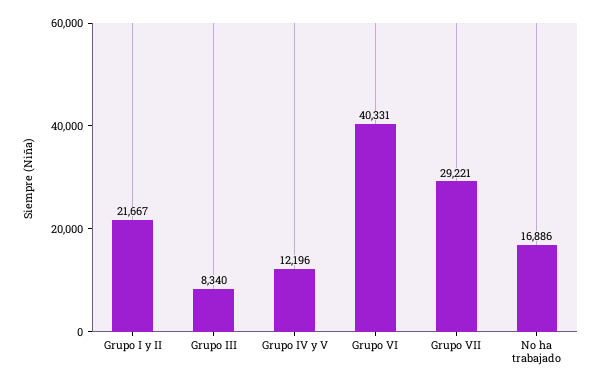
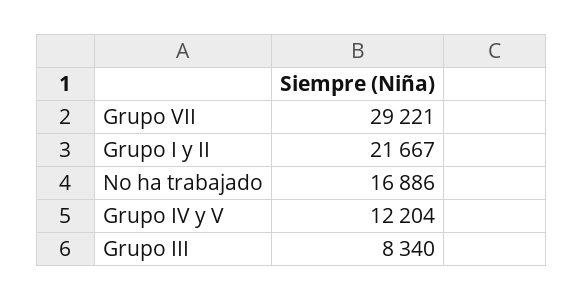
  {
    "Grupo I y II": 21667,
    "Grupo III": 8340,
-   "Grupo IV y V": 12196,
+   "Grupo IV y V": 12204,
-   "Grupo VI": 40331,
    "Grupo VII": 29221,
    "No ha trabajado": 16886
  }

